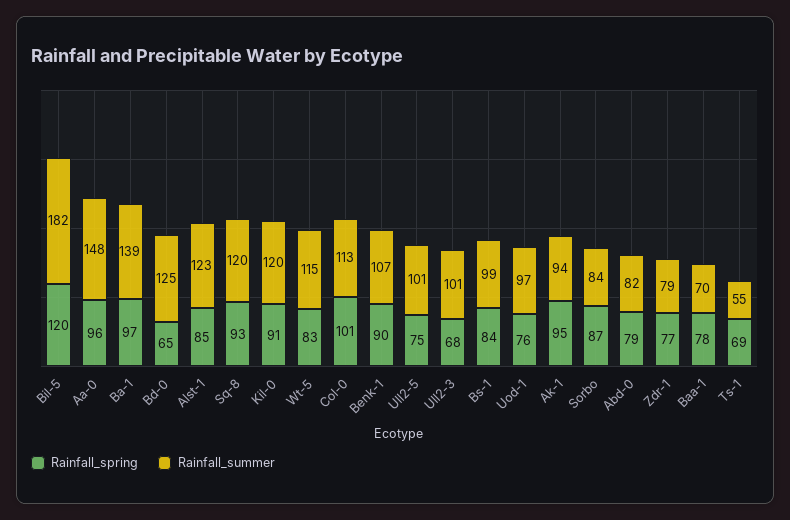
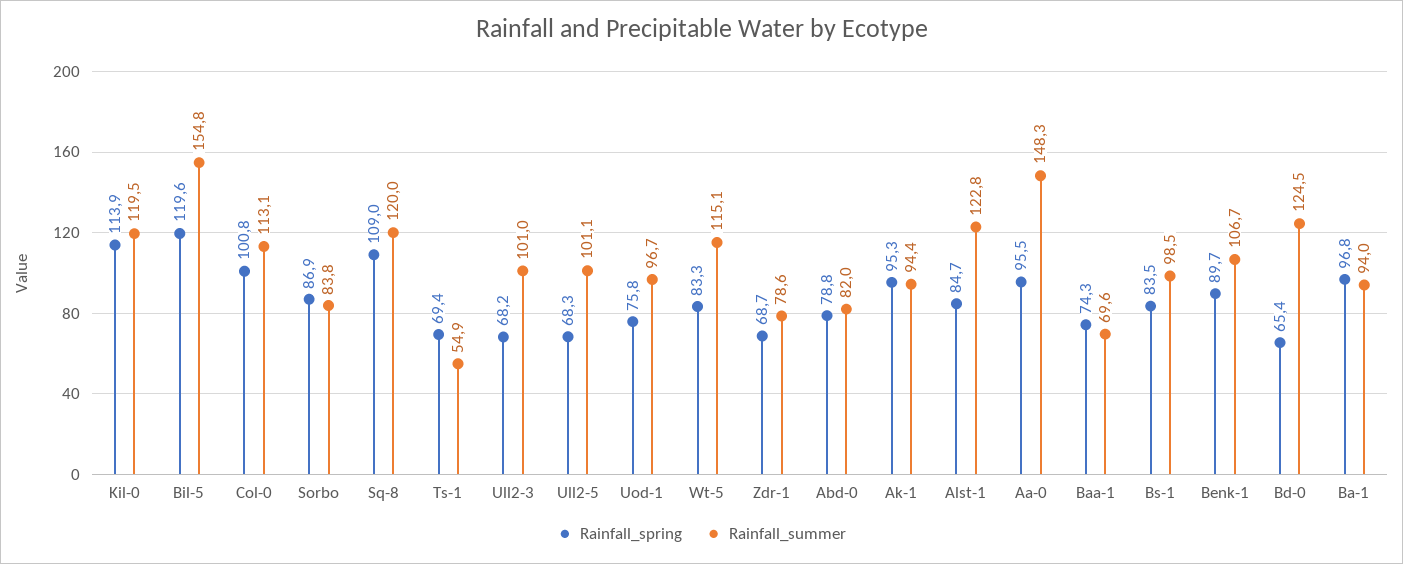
  {
    "Rainfall_spring": {
      "Bil-5": 119.6,
      "Aa-0": 95.5,
      "Ba-1": 96.8,
      "Bd-0": 65.4,
      "Alst-1": 84.7,
-     "Sq-8": 93,
+     "Sq-8": 109,
-     "Kil-0": 91,
+     "Kil-0": 113.9,
      "Wt-5": 83.3,
      "Col-0": 100.8,
      "Benk-1": 89.7,
-     "Ull2-5": 75,
+     "Ull2-5": 68.3,
      "Ull2-3": 68.2,
      "Bs-1": 83.5,
      "Uod-1": 75.8,
      "Ak-1": 95.3,
      "Sorbo": 86.9,
      "Abd-0": 78.8,
-     "Zdr-1": 77,
+     "Zdr-1": 68.7,
-     "Baa-1": 78,
+     "Baa-1": 74.3,
      "Ts-1": 69.4
    },
    "Rainfall_summer": {
-     "Bil-5": 182,
+     "Bil-5": 154.8,
      "Aa-0": 148.3,
-     "Ba-1": 139,
+     "Ba-1": 94,
      "Bd-0": 124.5,
      "Alst-1": 122.8,
      "Sq-8": 120,
      "Kil-0": 119.5,
      "Wt-5": 115.1,
      "Col-0": 113.1,
      "Benk-1": 106.7,
      "Ull2-5": 101.1,
      "Ull2-3": 101,
      "Bs-1": 98.5,
      "Uod-1": 96.7,
      "Ak-1": 94.4,
      "Sorbo": 83.8,
      "Abd-0": 82,
      "Zdr-1": 78.6,
      "Baa-1": 69.6,
      "Ts-1": 54.9
    }
  }

